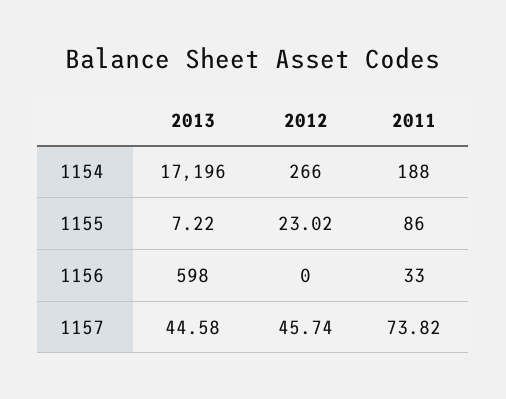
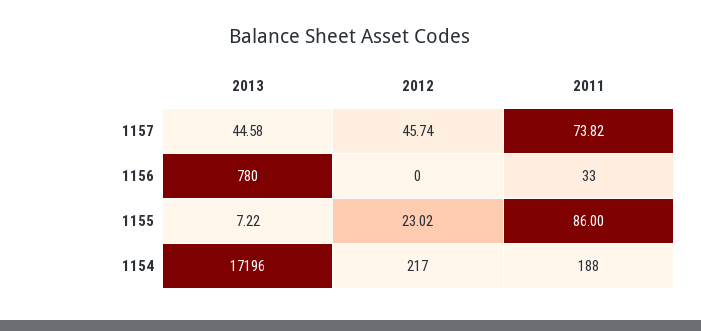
  {
    "2013": {
      "1154": 17196,
      "1155": 7.22,
-     "1156": 598,
+     "1156": 780,
      "1157": 44.58
    },
    "2012": {
-     "1154": 266,
+     "1154": 217,
      "1155": 23.02,
      "1156": 0,
      "1157": 45.74
    },
    "2011": {
      "1154": 188,
      "1155": 86,
      "1156": 33,
      "1157": 73.82
    }
  }

